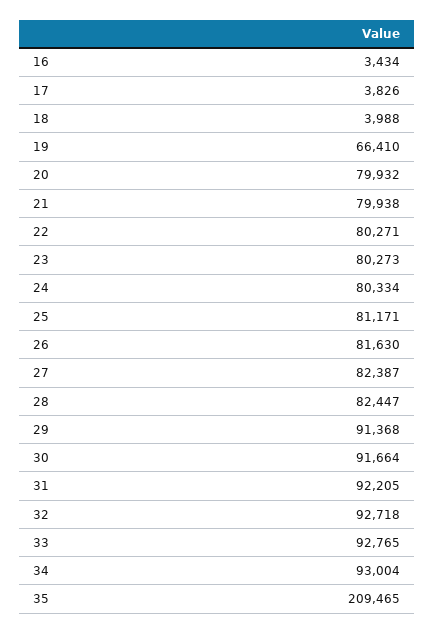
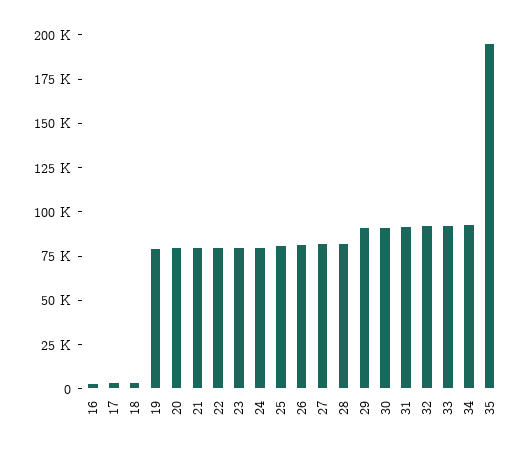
  {
    "16": 3434,
    "17": 3826,
    "18": 3988,
-   "19": 66410,
+   "19": 80000,
    "20": 79932,
    "21": 79938,
    "22": 80271,
    "23": 80273,
    "24": 80334,
    "25": 81171,
    "26": 81630,
    "27": 82387,
    "28": 82447,
    "29": 91368,
    "30": 91664,
    "31": 92205,
    "32": 92718,
    "33": 92765,
    "34": 93004,
-   "35": 209465
+   "35": 195000
  }

